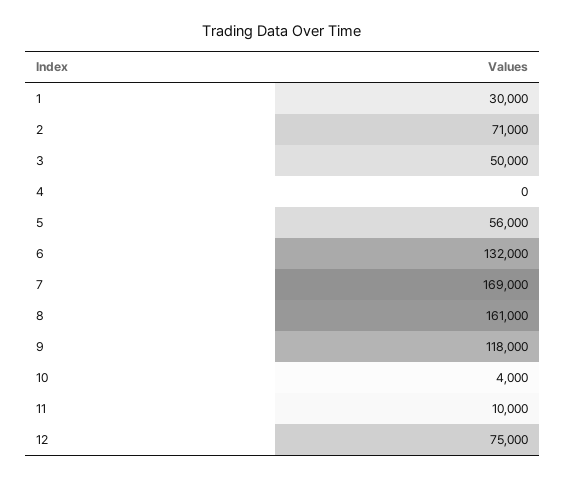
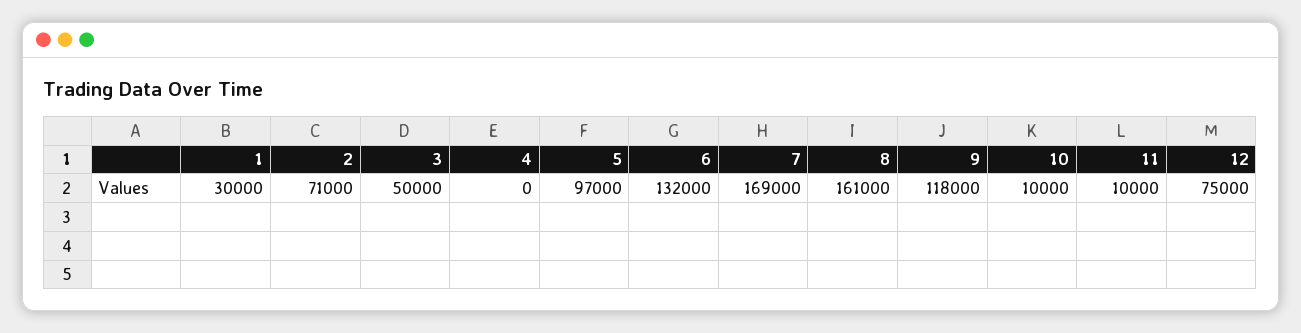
  {
    "1": 30000,
    "2": 71000,
    "3": 50000,
    "4": 0,
-   "5": 56000,
+   "5": 97000,
    "6": 132000,
    "7": 169000,
    "8": 161000,
    "9": 118000,
-   "10": 4000,
+   "10": 10000,
    "11": 10000,
    "12": 75000
  }

